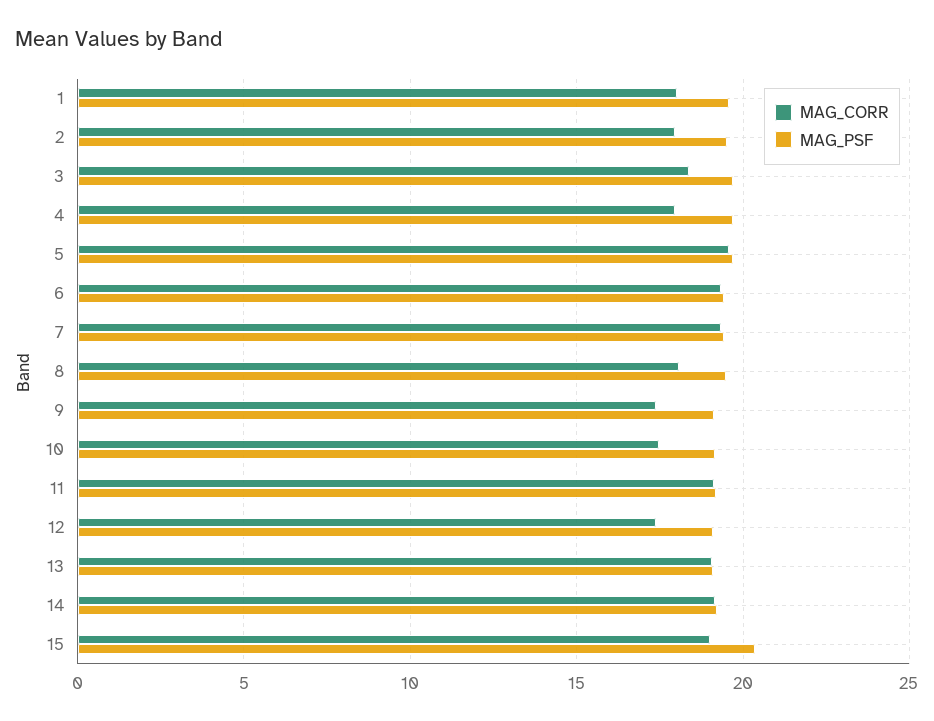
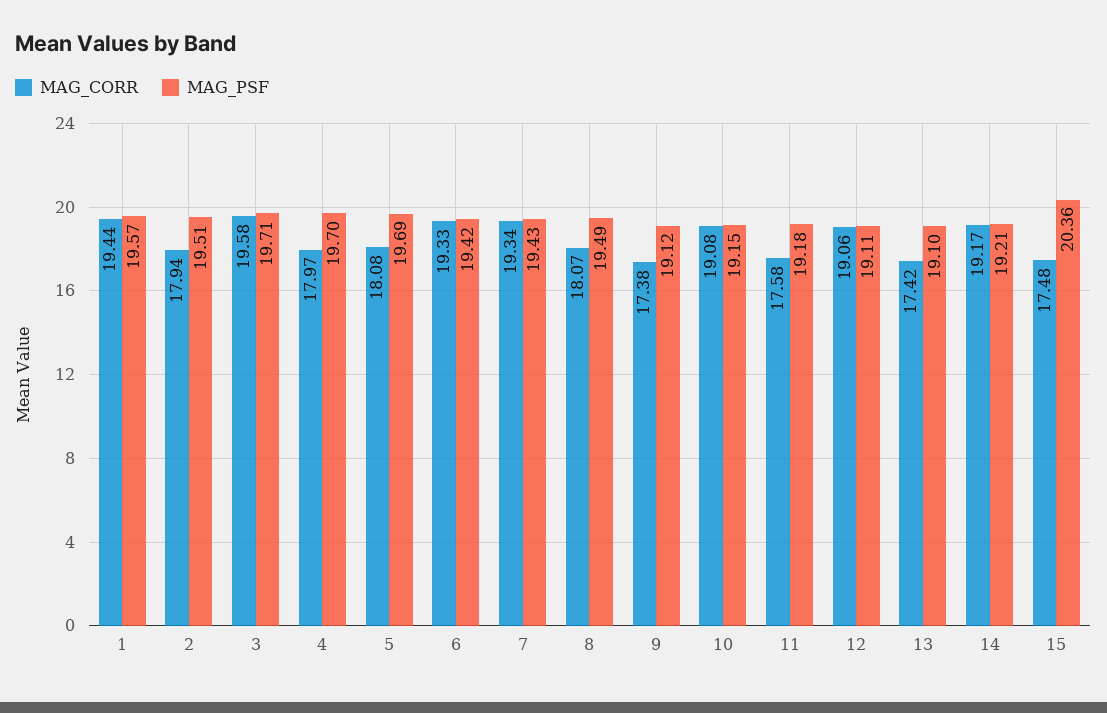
  {
    "MAG_CORR": {
-     "1": 18,
+     "1": 19.44,
      "2": 17.94,
-     "3": 18.5,
+     "3": 19.58,
      "4": 17.97,
-     "5": 19.5,
+     "5": 18.08,
      "6": 19.33,
      "7": 19.34,
      "8": 18.07,
      "9": 17.38,
-     "10": 17.5,
+     "10": 19.08,
-     "11": 19,
+     "11": 17.58,
-     "12": 17.5,
+     "12": 19.06,
-     "13": 19,
+     "13": 17.42,
      "14": 19.17,
-     "15": 19
+     "15": 17.48
    },
    "MAG_PSF": {
      "1": 19.57,
      "2": 19.51,
      "3": 19.71,
      "4": 19.7,
      "5": 19.69,
      "6": 19.42,
      "7": 19.43,
      "8": 19.49,
      "9": 19.12,
      "10": 19.15,
      "11": 19.18,
      "12": 19.11,
      "13": 19.1,
      "14": 19.21,
      "15": 20.36
    }
  }

